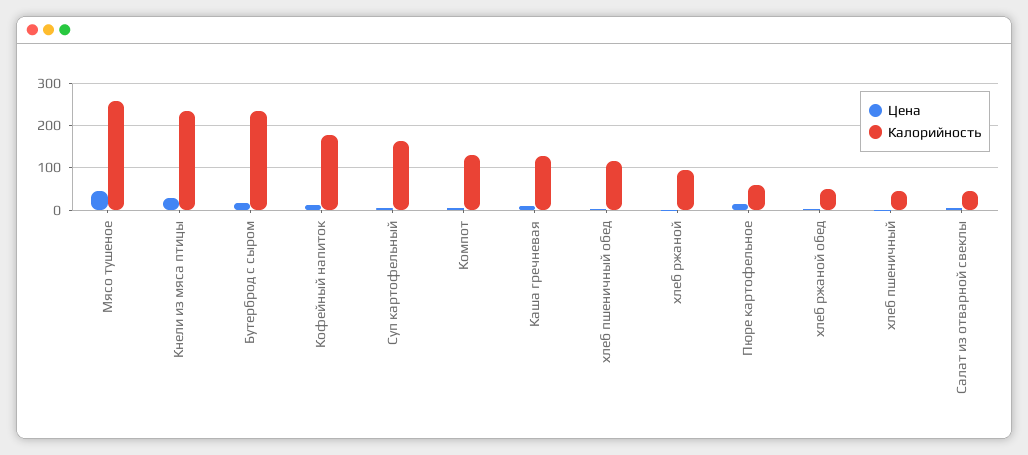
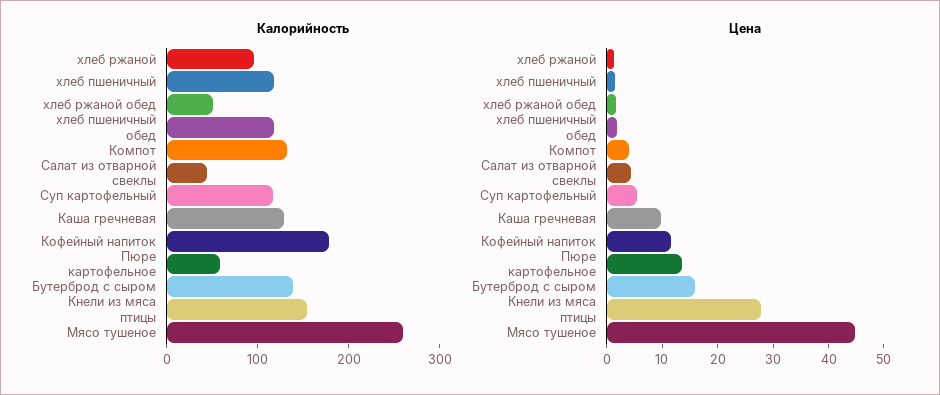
  {
    "Цена": {
      "Мясо тушеное": 44,
      "Кнели из мяса птицы": 28,
      "Бутерброд с сыром": 16,
      "Кофейный напиток": 12,
      "Суп картофельный": 6,
      "Компот": 4,
      "Каша гречневая": 10,
      "хлеб пшеничный обед": 2,
      "хлеб ржаной": 2,
      "Пюре картофельное": 14,
      "хлеб ржаной обед": 2,
      "хлеб пшеничный": 2,
      "Салат из отварной свеклы": 4
    },
    "Калорийность": {
      "Мясо тушеное": 260,
-     "Кнели из мяса птицы": 240,
+     "Кнели из мяса птицы": 160,
-     "Бутерброд с сыром": 240,
+     "Бутерброд с сыром": 140,
      "Кофейный напиток": 180,
-     "Суп картофельный": 160,
+     "Суп картофельный": 120,
      "Компот": 140,
      "Каша гречневая": 120,
      "хлеб пшеничный обед": 120,
      "хлеб ржаной": 100,
      "Пюре картофельное": 60,
      "хлеб ржаной обед": 60,
-     "хлеб пшеничный": 40,
+     "хлеб пшеничный": 120,
      "Салат из отварной свеклы": 40
    }
  }

